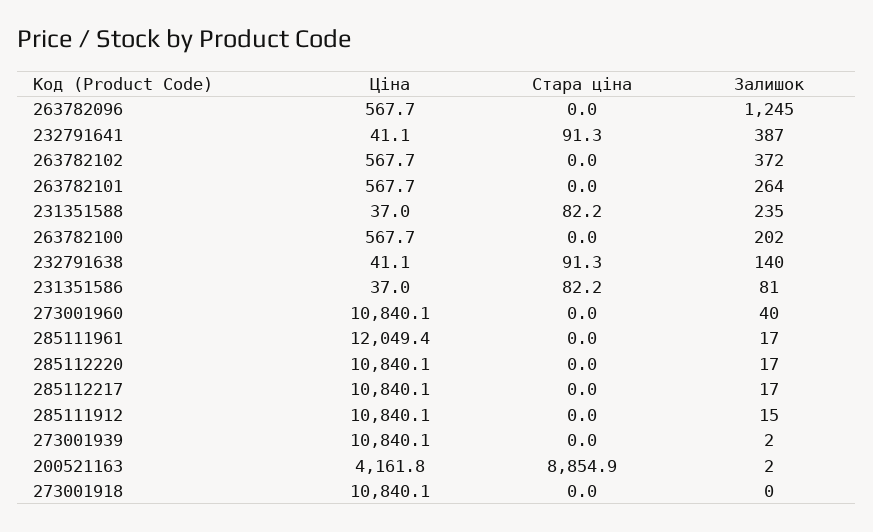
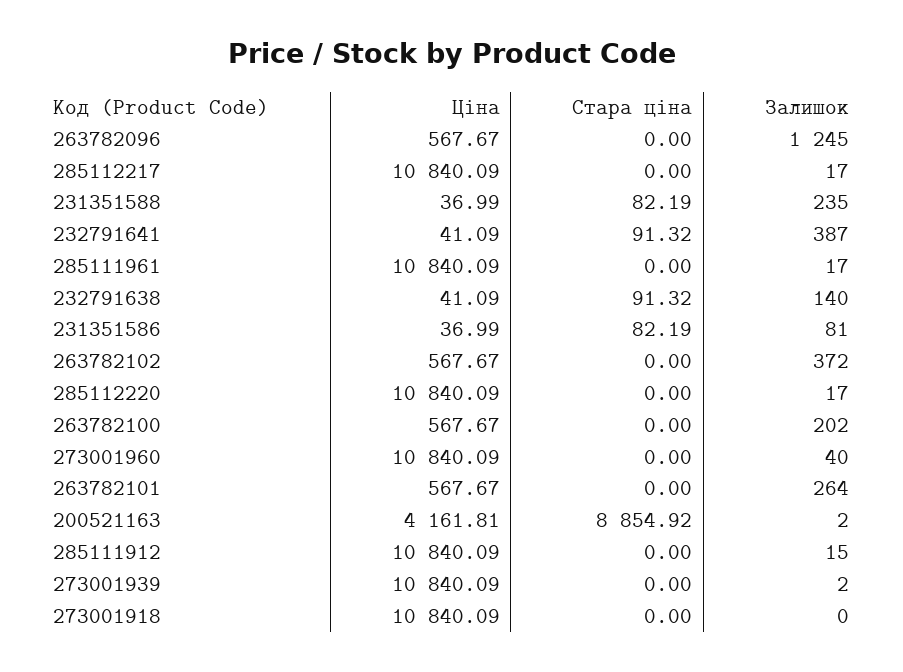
  {
    "Ціна": {
      "263782096": 567.67,
      "232791641": 41.09,
      "263782102": 567.67,
      "263782101": 567.67,
      "231351588": 36.99,
      "263782100": 567.67,
      "232791638": 41.09,
      "231351586": 36.99,
      "273001960": 10840.09,
-     "285111961": 12049.4,
+     "285111961": 10840.09,
      "285112220": 10840.09,
      "285112217": 10840.09,
      "285111912": 10840.09,
      "273001939": 10840.09,
      "200521163": 4161.81,
      "273001918": 10840.09
    },
    "Стара ціна": {
      "263782096": 0,
      "232791641": 91.32,
      "263782102": 0,
      "263782101": 0,
      "231351588": 82.19,
      "263782100": 0,
      "232791638": 91.32,
      "231351586": 82.19,
      "273001960": 0,
      "285111961": 0,
      "285112220": 0,
      "285112217": 0,
      "285111912": 0,
      "273001939": 0,
      "200521163": 8854.92,
      "273001918": 0
    },
    "Залишок": {
      "263782096": 1245,
      "232791641": 387,
      "263782102": 372,
      "263782101": 264,
      "231351588": 235,
      "263782100": 202,
      "232791638": 140,
      "231351586": 81,
      "273001960": 40,
      "285111961": 17,
      "285112220": 17,
      "285112217": 17,
      "285111912": 15,
      "273001939": 2,
      "200521163": 2,
      "273001918": 0
    }
  }

